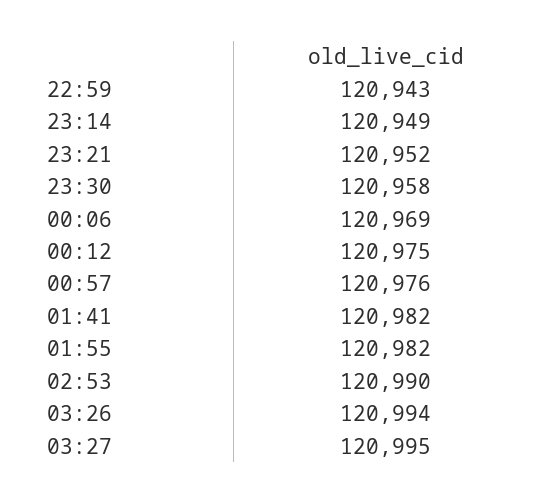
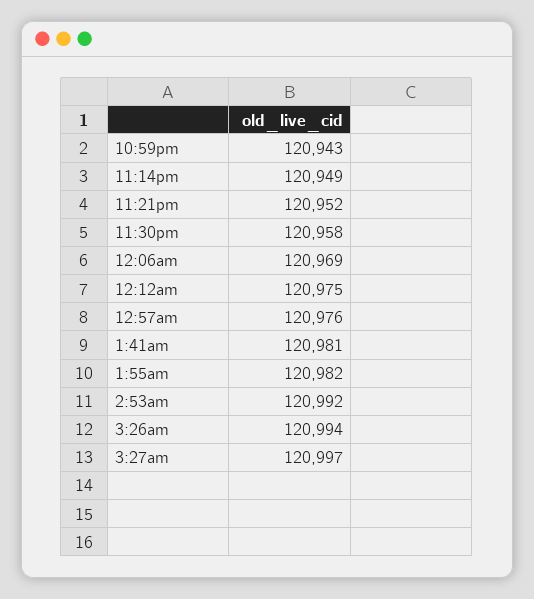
  {
    "22:59": 120943,
    "23:14": 120949,
    "23:21": 120952,
    "23:30": 120958,
    "00:06": 120969,
    "00:12": 120975,
    "00:57": 120976,
-   "01:41": 120982,
+   "01:41": 120981,
    "01:55": 120982,
-   "02:53": 120990,
+   "02:53": 120992,
    "03:26": 120994,
-   "03:27": 120995
+   "03:27": 120997
  }

